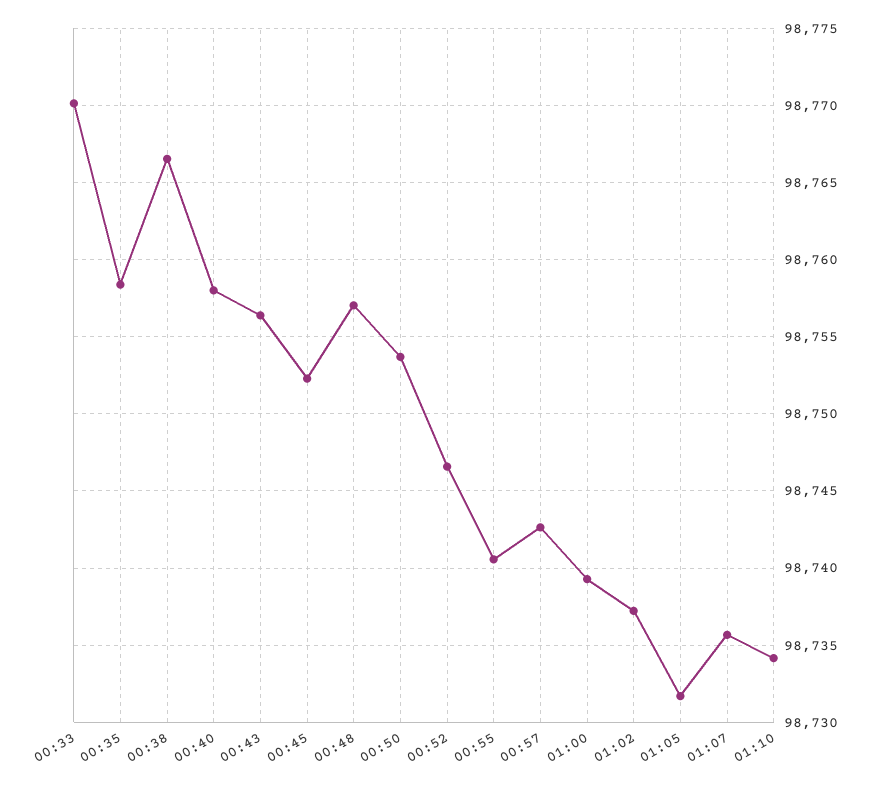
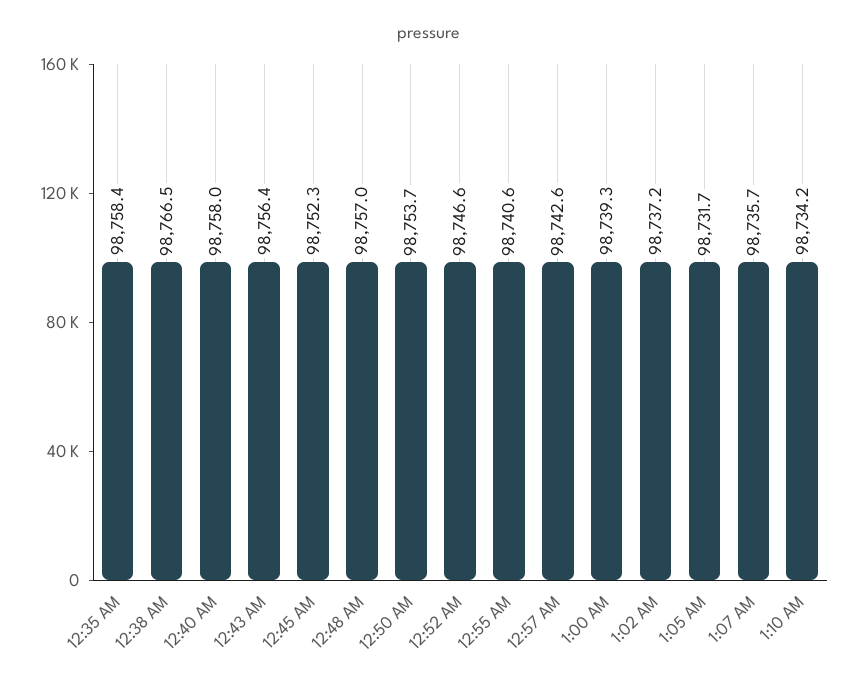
  {
-   "00:33": 98770,
    "00:35": 98758.4,
    "00:38": 98766.5,
    "00:40": 98758,
    "00:43": 98756.4,
    "00:45": 98752.3,
    "00:48": 98757,
    "00:50": 98753.7,
    "00:52": 98746.6,
    "00:55": 98740.6,
    "00:57": 98742.6,
    "01:00": 98739.3,
    "01:02": 98737.2,
    "01:05": 98731.7,
    "01:07": 98735.7,
    "01:10": 98734.2
  }

